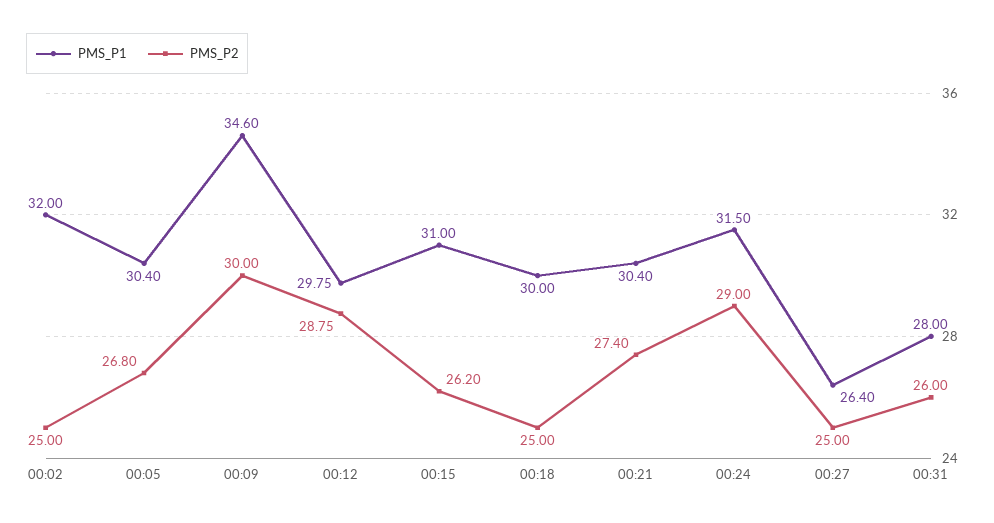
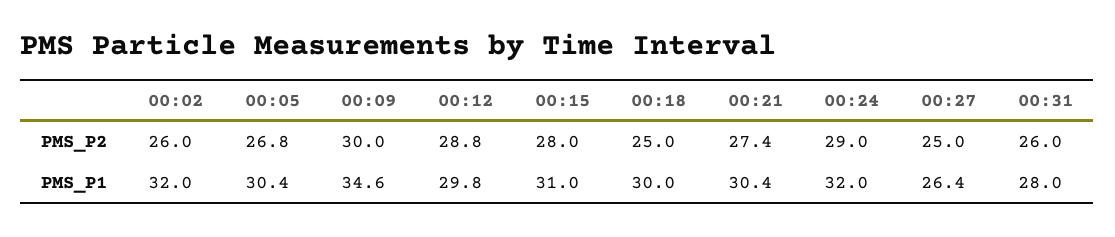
  {
    "PMS_P1": {
      "00:02": 32,
      "00:05": 30.4,
      "00:09": 34.6,
      "00:12": 29.75,
      "00:15": 31,
      "00:18": 30,
      "00:21": 30.4,
-     "00:24": 31.5,
+     "00:24": 32,
      "00:27": 26.4,
      "00:31": 28
    },
    "PMS_P2": {
-     "00:02": 25,
+     "00:02": 26,
      "00:05": 26.8,
      "00:09": 30,
      "00:12": 28.75,
-     "00:15": 26.2,
+     "00:15": 28,
      "00:18": 25,
      "00:21": 27.4,
      "00:24": 29,
      "00:27": 25,
      "00:31": 26
    }
  }

